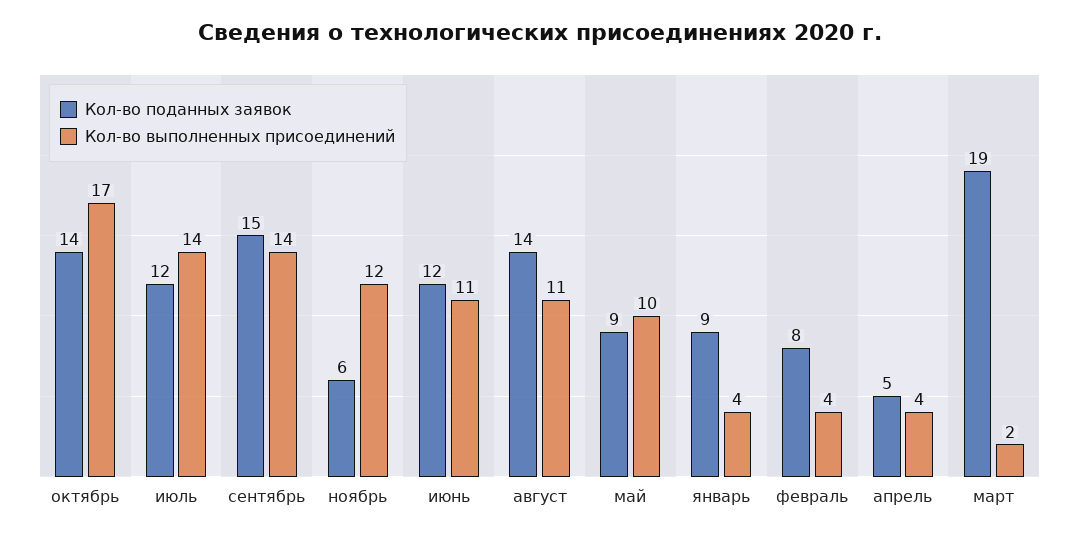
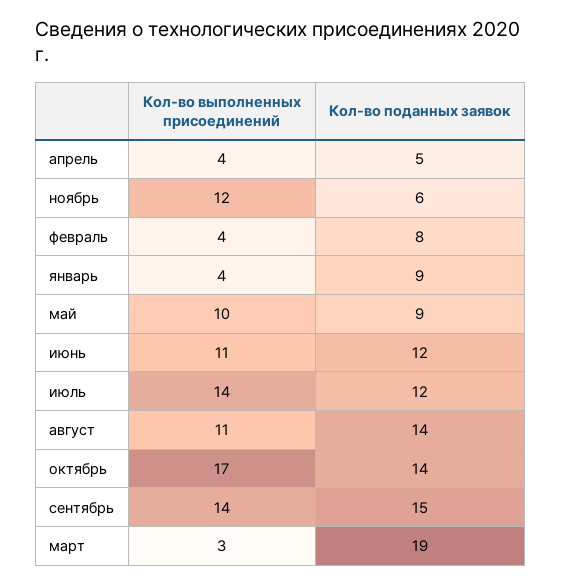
  {
    "Кол-во поданных заявок": {
      "октябрь": 14,
      "июль": 12,
      "сентябрь": 15,
      "ноябрь": 6,
      "июнь": 12,
      "август": 14,
      "май": 9,
      "январь": 9,
      "февраль": 8,
      "апрель": 5,
      "март": 19
    },
    "Кол-во выполненных присоединений": {
      "октябрь": 17,
      "июль": 14,
      "сентябрь": 14,
      "ноябрь": 12,
      "июнь": 11,
      "август": 11,
      "май": 10,
      "январь": 4,
      "февраль": 4,
      "апрель": 4,
-     "март": 2
+     "март": 3
    }
  }

